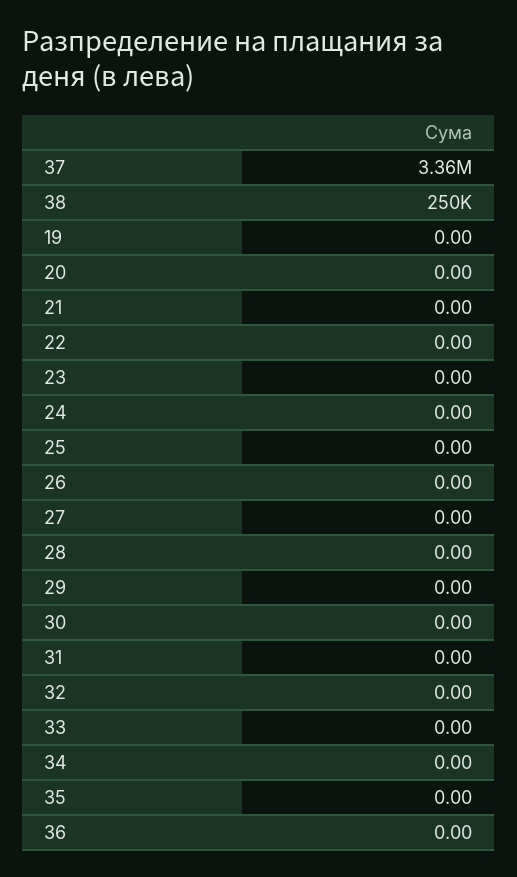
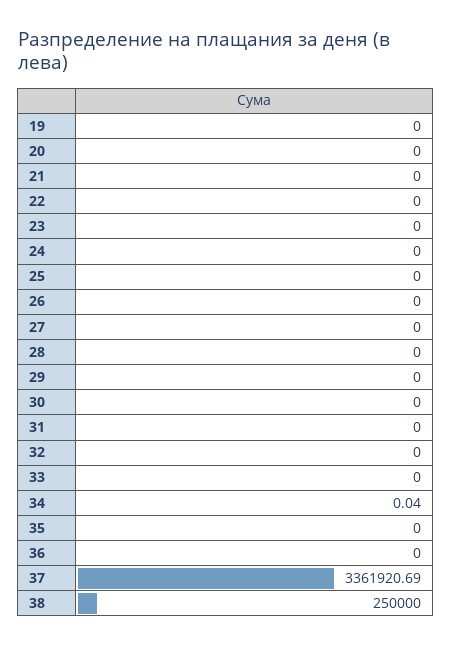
  {
    "37": 3361920.69,
    "38": 250000,
    "19": 0,
    "20": 0,
    "21": 0,
    "22": 0,
    "23": 0,
    "24": 0,
    "25": 0,
    "26": 0,
    "27": 0,
    "28": 0,
    "29": 0,
    "30": 0,
    "31": 0,
    "32": 0,
    "33": 0,
-   "34": 0,
+   "34": 0.04,
    "35": 0,
    "36": 0
  }

